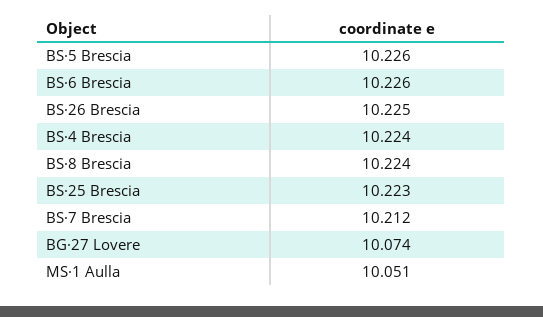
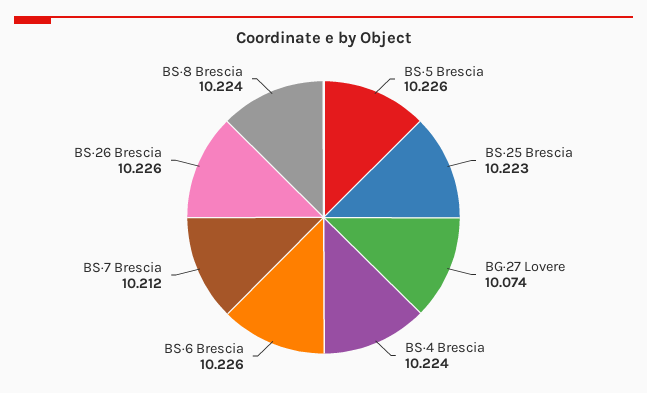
  {
    "BS·5 Brescia": 10.226,
    "BS·6 Brescia": 10.226,
-   "BS·26 Brescia": 10.225,
+   "BS·26 Brescia": 10.226,
    "BS·4 Brescia": 10.224,
    "BS·8 Brescia": 10.224,
    "BS·25 Brescia": 10.223,
    "BS·7 Brescia": 10.212,
-   "BG·27 Lovere": 10.074,
+   "BG·27 Lovere": 10.074
-   "MS·1 Aulla": 10.051
  }

